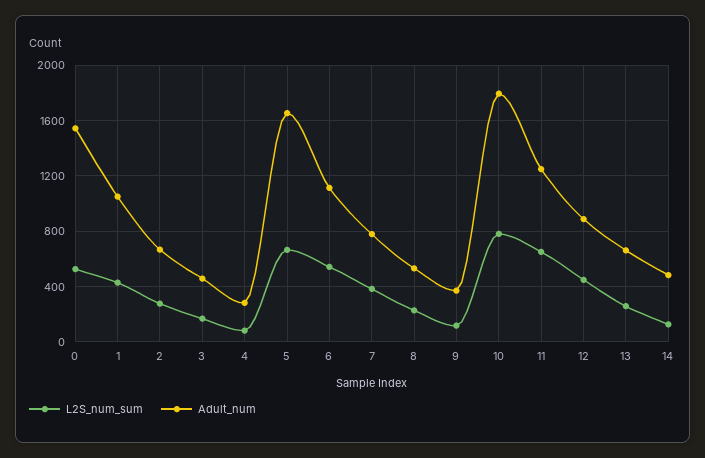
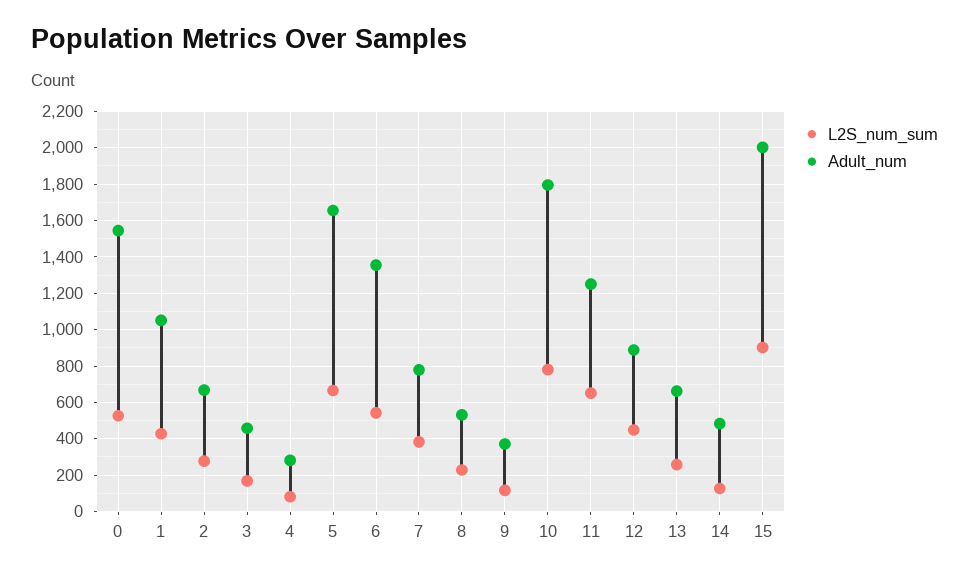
  {
    "L2S_num_sum": {
      "0": 550,
      "1": 450,
      "2": 300,
      "3": 150,
      "4": 100,
      "5": 650,
      "6": 550,
      "7": 400,
      "8": 250,
      "9": 100,
      "10": 800,
      "11": 650,
      "12": 450,
      "13": 250,
-     "14": 150
+     "14": 150,
+     "15": 900
    },
    "Adult_num": {
      "0": 1550,
      "1": 1050,
      "2": 650,
      "3": 450,
      "4": 300,
      "5": 1650,
-     "6": 1100,
+     "6": 1350,
      "7": 800,
      "8": 550,
      "9": 350,
      "10": 1800,
      "11": 1250,
      "12": 900,
      "13": 650,
-     "14": 500
+     "14": 500,
+     "15": 2000
    }
  }

